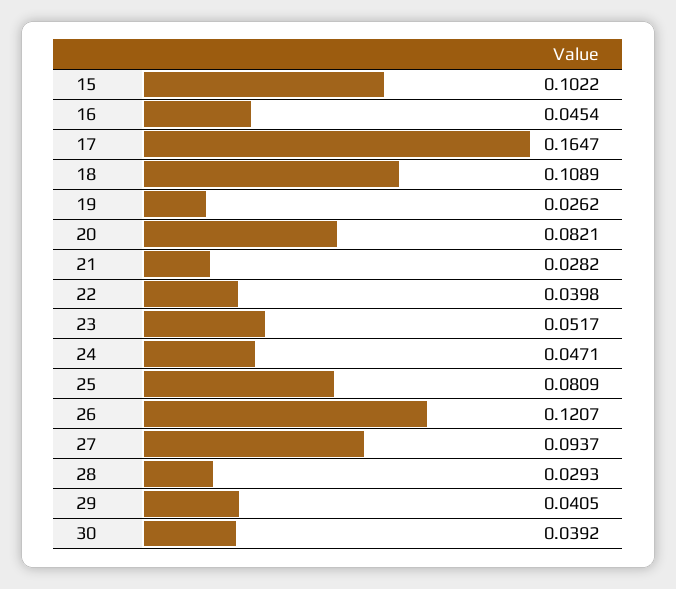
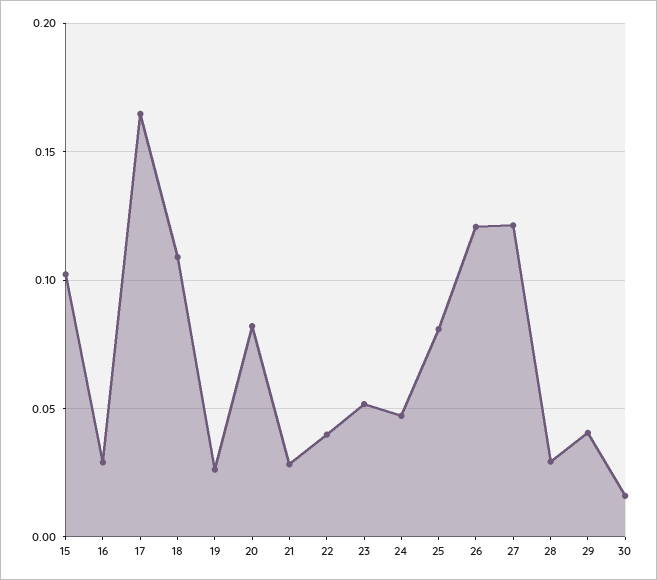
  {
    "15": 0.1022,
-   "16": 0.0454,
+   "16": 0.03,
    "17": 0.1647,
    "18": 0.1089,
    "19": 0.0262,
    "20": 0.0821,
    "21": 0.0282,
    "22": 0.0398,
    "23": 0.0517,
    "24": 0.0471,
    "25": 0.0809,
    "26": 0.1207,
-   "27": 0.0937,
+   "27": 0.12,
    "28": 0.0293,
    "29": 0.0405,
-   "30": 0.0392
+   "30": 0.015
  }

